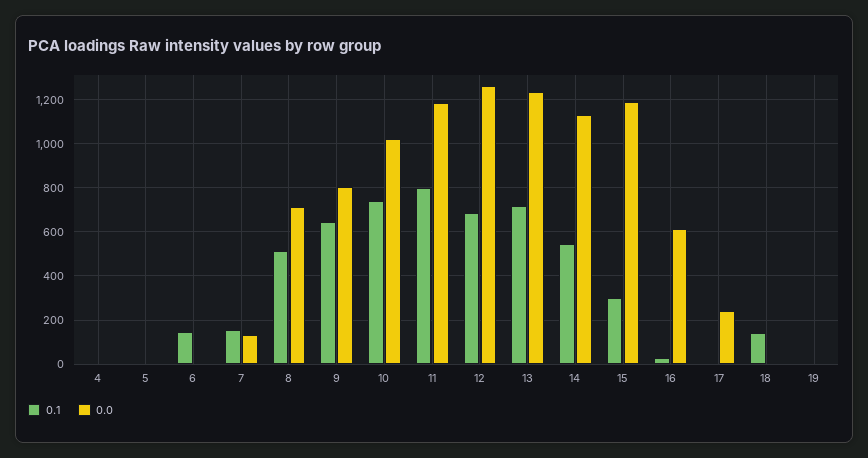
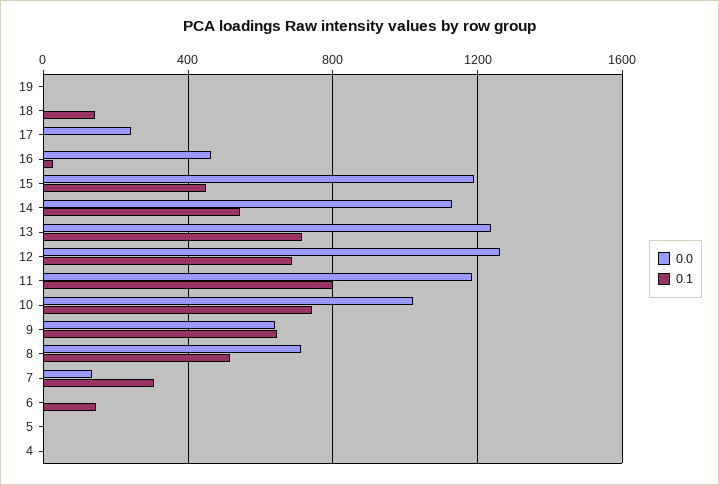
  {
    "0.1": {
      "4": 0,
      "5": 0,
      "6": 150,
-     "7": 150,
+     "7": 300,
      "8": 500,
      "9": 650,
      "10": 750,
      "11": 800,
      "12": 700,
      "13": 700,
      "14": 550,
-     "15": 300,
+     "15": 450,
      "16": 50,
      "17": 0,
      "18": 150,
      "19": 0
    },
    "0.0": {
      "4": 0,
      "5": 0,
      "6": 0,
      "7": 150,
      "8": 700,
-     "9": 800,
+     "9": 650,
      "10": 1000,
      "11": 1200,
      "12": 1250,
      "13": 1250,
      "14": 1150,
      "15": 1200,
-     "16": 600,
+     "16": 450,
      "17": 250,
      "18": 0,
      "19": 0
    }
  }

